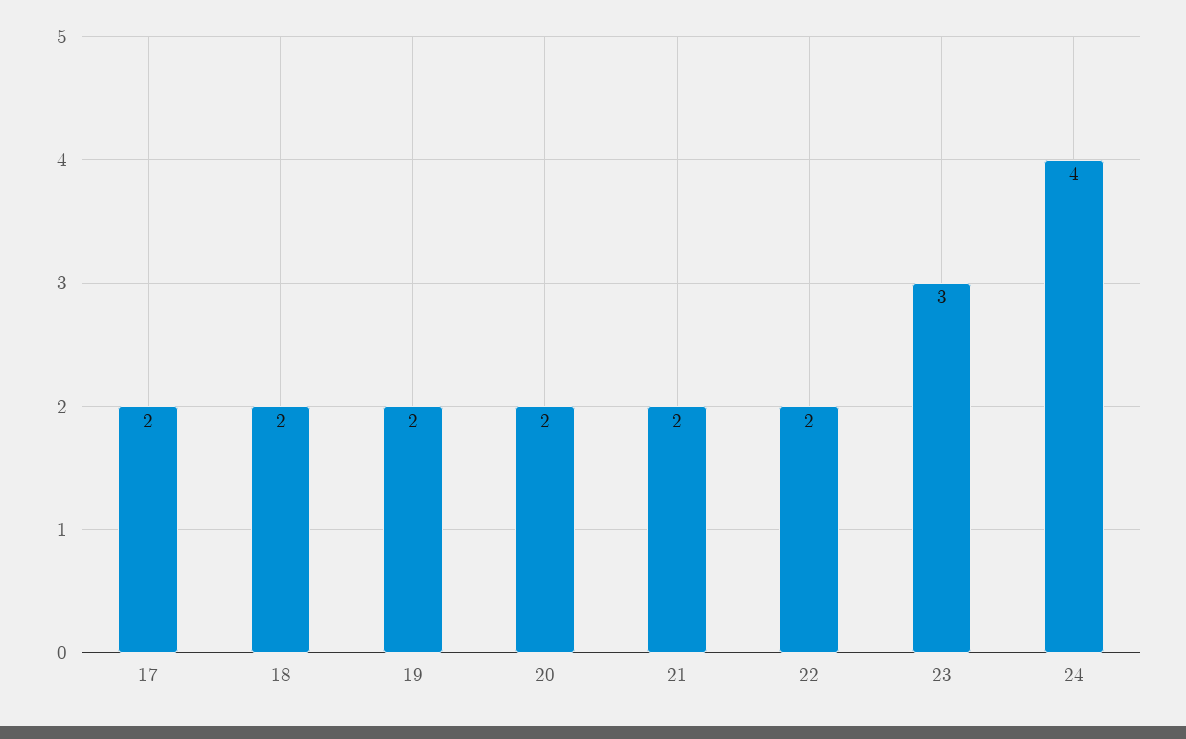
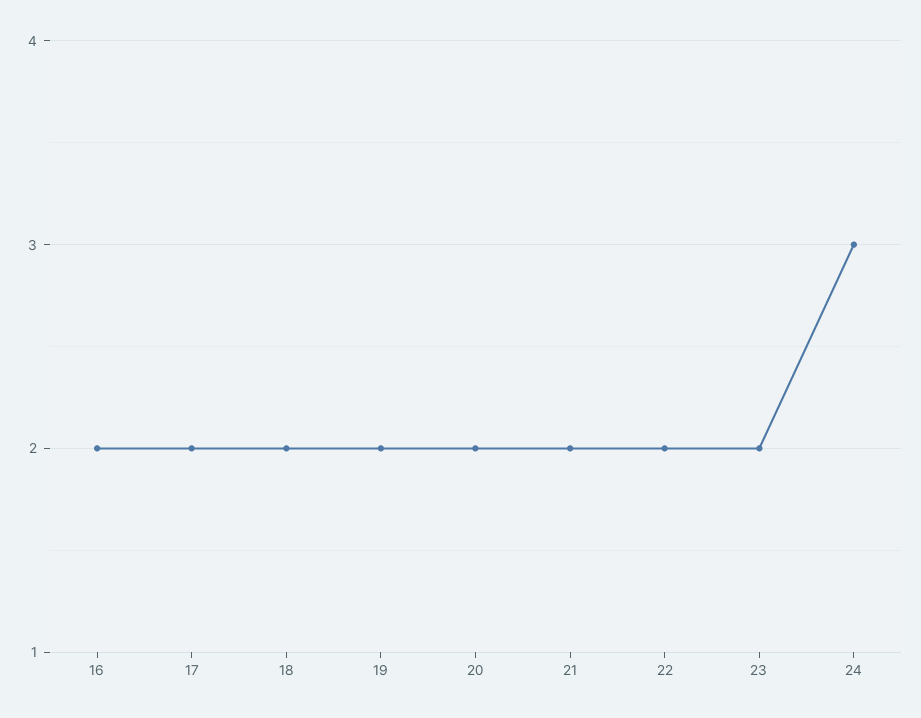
  {
    "17": 2,
    "18": 2,
    "19": 2,
    "20": 2,
    "21": 2,
    "22": 2,
-   "23": 3,
+   "23": 2,
-   "24": 4
+   "24": 3,
+   "16": 2
  }

